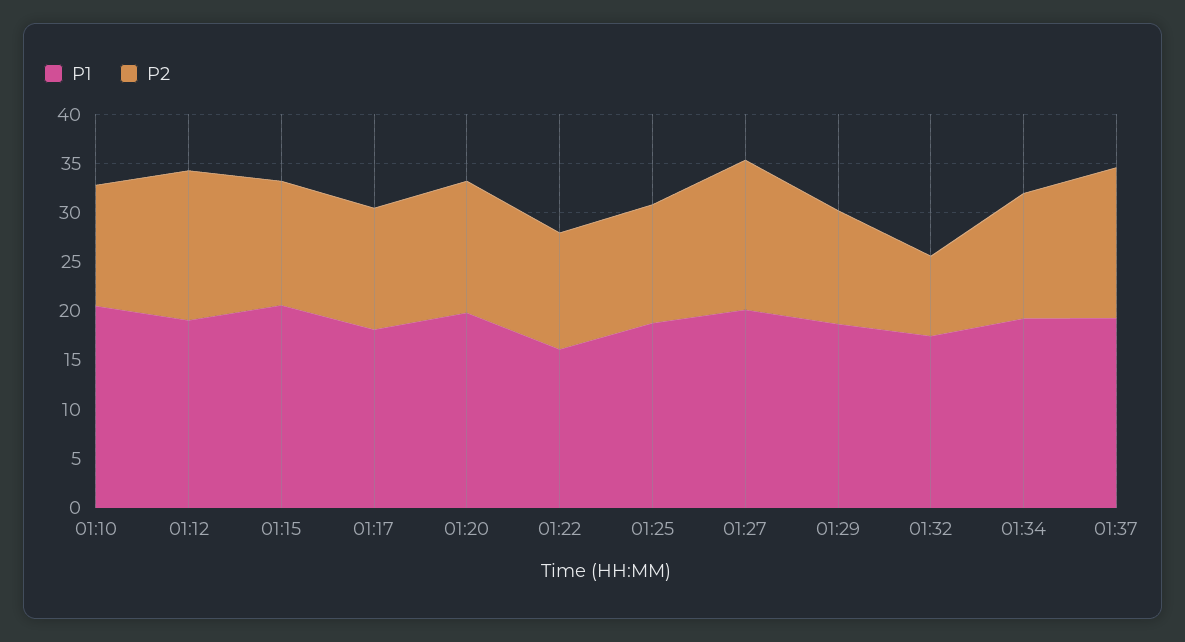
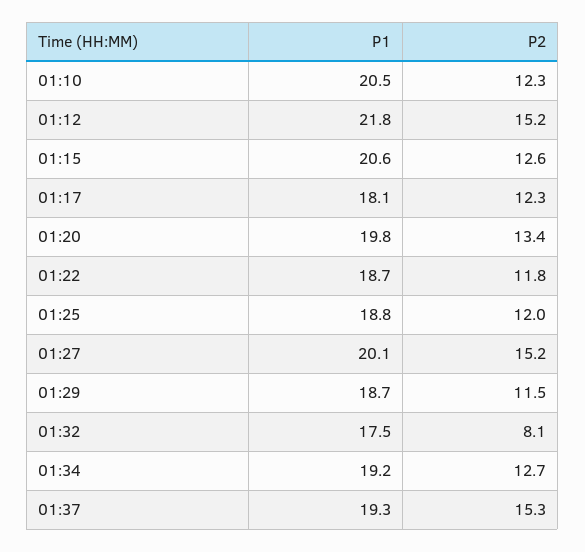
  {
    "P1": {
      "01:10": 20.5,
-     "01:12": 19,
+     "01:12": 21.8,
      "01:15": 20.6,
      "01:17": 18.1,
      "01:20": 19.8,
-     "01:22": 16,
+     "01:22": 18.7,
      "01:25": 18.8,
      "01:27": 20.1,
      "01:29": 18.7,
      "01:32": 17.5,
      "01:34": 19.2,
      "01:37": 19.3
    },
    "P2": {
      "01:10": 12.3,
      "01:12": 15.2,
      "01:15": 12.6,
      "01:17": 12.3,
      "01:20": 13.4,
      "01:22": 11.8,
      "01:25": 12,
      "01:27": 15.2,
      "01:29": 11.5,
      "01:32": 8.1,
      "01:34": 12.7,
      "01:37": 15.3
    }
  }

